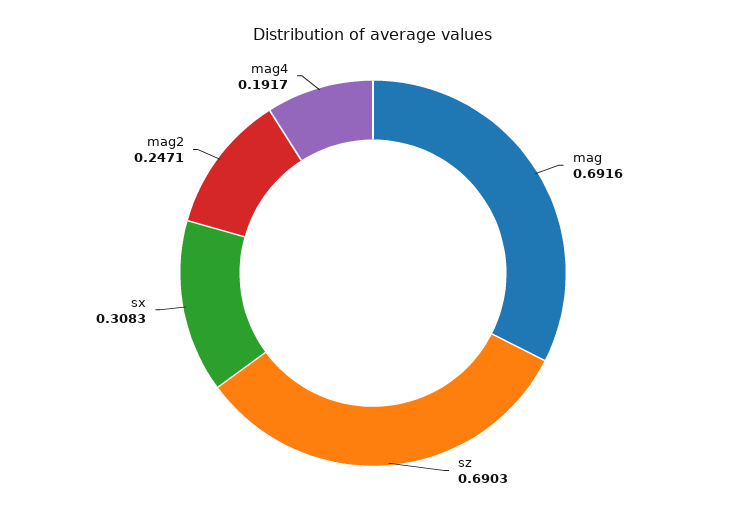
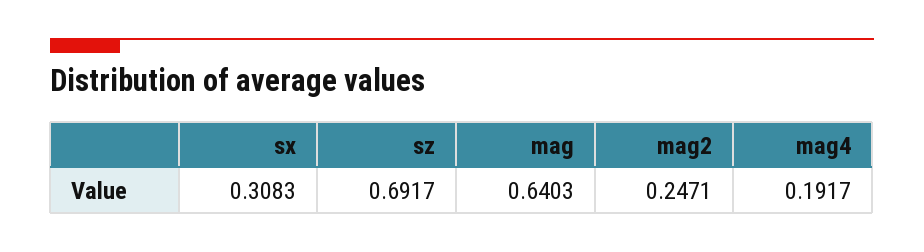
  {
-   "mag": 0.6916,
+   "mag": 0.6403,
-   "sz": 0.6903,
+   "sz": 0.6917,
    "sx": 0.3083,
    "mag2": 0.2471,
    "mag4": 0.1917
  }

